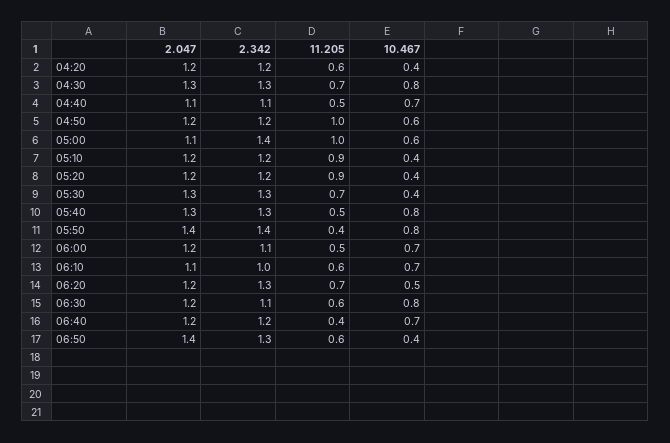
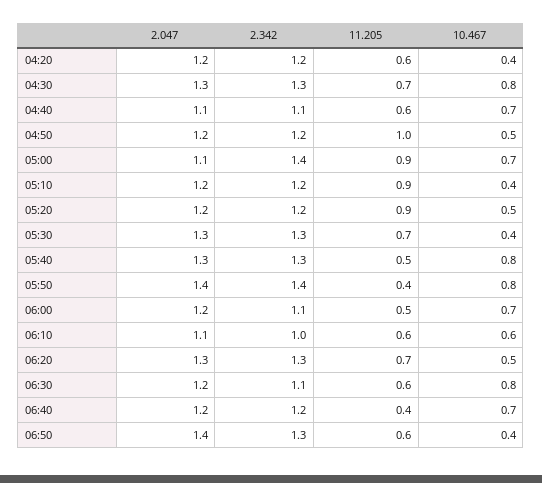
  {
    "2.047": {
      "04:20": 1.2,
      "04:30": 1.3,
      "04:40": 1.1,
      "04:50": 1.2,
      "05:00": 1.1,
      "05:10": 1.2,
      "05:20": 1.2,
      "05:30": 1.3,
      "05:40": 1.3,
      "05:50": 1.4,
      "06:00": 1.2,
      "06:10": 1.1,
-     "06:20": 1.2,
+     "06:20": 1.3,
      "06:30": 1.2,
      "06:40": 1.2,
      "06:50": 1.4
    },
    "2.342": {
      "04:20": 1.2,
      "04:30": 1.3,
      "04:40": 1.1,
      "04:50": 1.2,
      "05:00": 1.4,
      "05:10": 1.2,
      "05:20": 1.2,
      "05:30": 1.3,
      "05:40": 1.3,
      "05:50": 1.4,
      "06:00": 1.1,
      "06:10": 1,
      "06:20": 1.3,
      "06:30": 1.1,
      "06:40": 1.2,
      "06:50": 1.3
    },
    "11.205": {
      "04:20": 0.6,
      "04:30": 0.7,
-     "04:40": 0.5,
+     "04:40": 0.6,
      "04:50": 1,
-     "05:00": 1,
+     "05:00": 0.9,
      "05:10": 0.9,
      "05:20": 0.9,
      "05:30": 0.7,
      "05:40": 0.5,
      "05:50": 0.4,
      "06:00": 0.5,
      "06:10": 0.6,
      "06:20": 0.7,
      "06:30": 0.6,
      "06:40": 0.4,
      "06:50": 0.6
    },
    "10.467": {
      "04:20": 0.4,
      "04:30": 0.8,
      "04:40": 0.7,
-     "04:50": 0.6,
+     "04:50": 0.5,
-     "05:00": 0.6,
+     "05:00": 0.7,
      "05:10": 0.4,
-     "05:20": 0.4,
+     "05:20": 0.5,
      "05:30": 0.4,
      "05:40": 0.8,
      "05:50": 0.8,
      "06:00": 0.7,
-     "06:10": 0.7,
+     "06:10": 0.6,
      "06:20": 0.5,
      "06:30": 0.8,
      "06:40": 0.7,
      "06:50": 0.4
    }
  }

